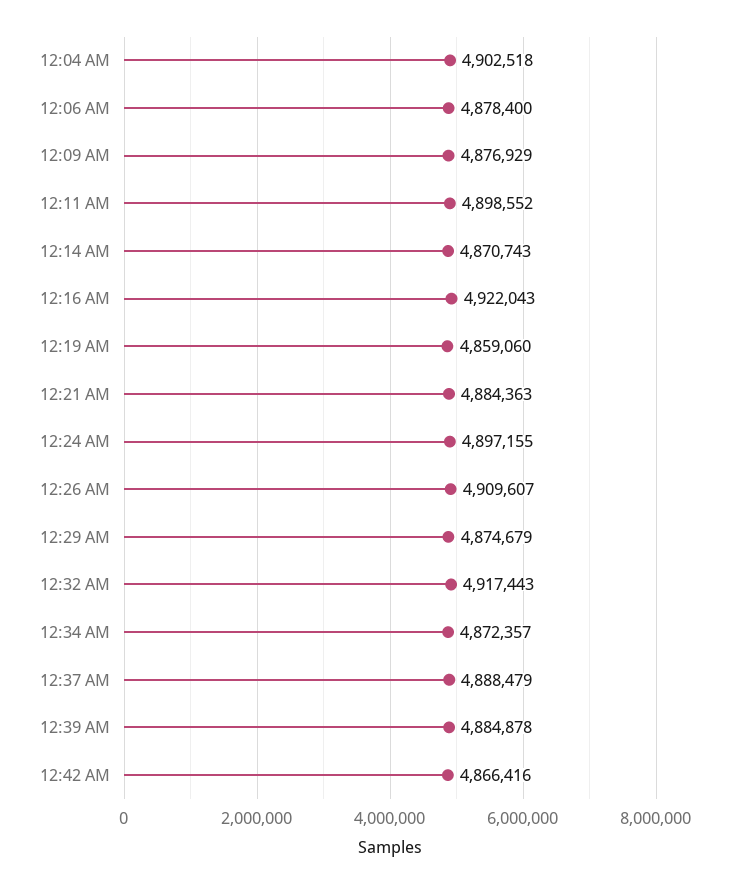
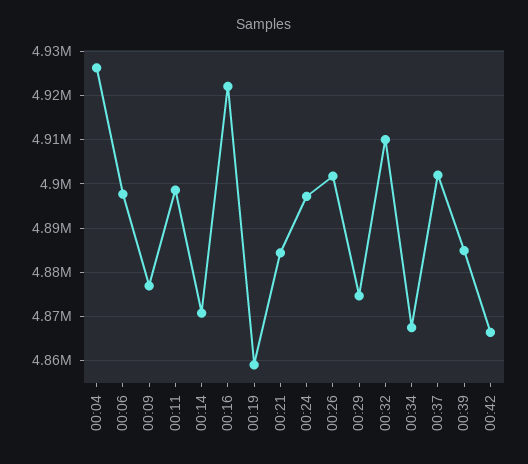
  {
-   "12:04 AM": 4902518,
+   "12:04 AM": 4926000,
-   "12:06 AM": 4878400,
+   "12:06 AM": 4898000,
    "12:09 AM": 4876929,
    "12:11 AM": 4898552,
    "12:14 AM": 4870743,
    "12:16 AM": 4922043,
    "12:19 AM": 4859060,
    "12:21 AM": 4884363,
    "12:24 AM": 4897155,
-   "12:26 AM": 4909607,
+   "12:26 AM": 4902000,
    "12:29 AM": 4874679,
-   "12:32 AM": 4917443,
+   "12:32 AM": 4910000,
-   "12:34 AM": 4872357,
+   "12:34 AM": 4868000,
-   "12:37 AM": 4888479,
+   "12:37 AM": 4902000,
    "12:39 AM": 4884878,
    "12:42 AM": 4866416
  }

